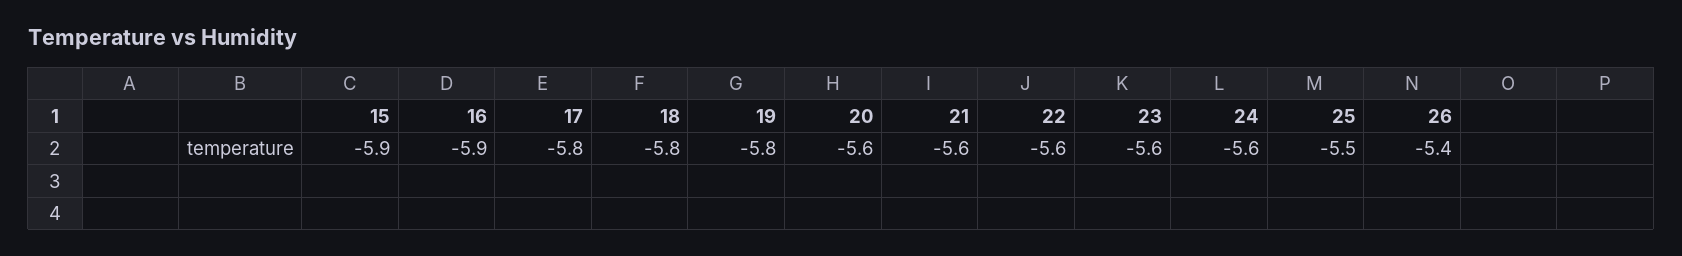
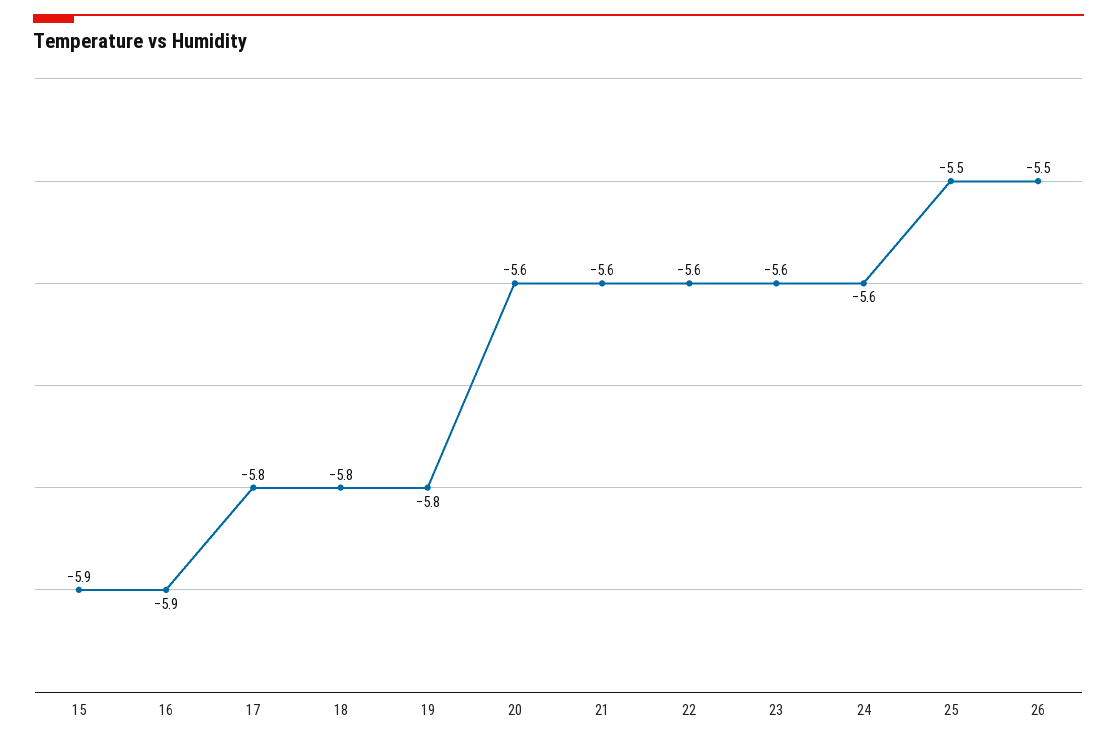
  {
    "15": -5.9,
    "16": -5.9,
    "17": -5.8,
    "18": -5.8,
    "19": -5.8,
    "20": -5.6,
    "21": -5.6,
    "22": -5.6,
    "23": -5.6,
    "24": -5.6,
    "25": -5.5,
-   "26": -5.4
+   "26": -5.5
  }

